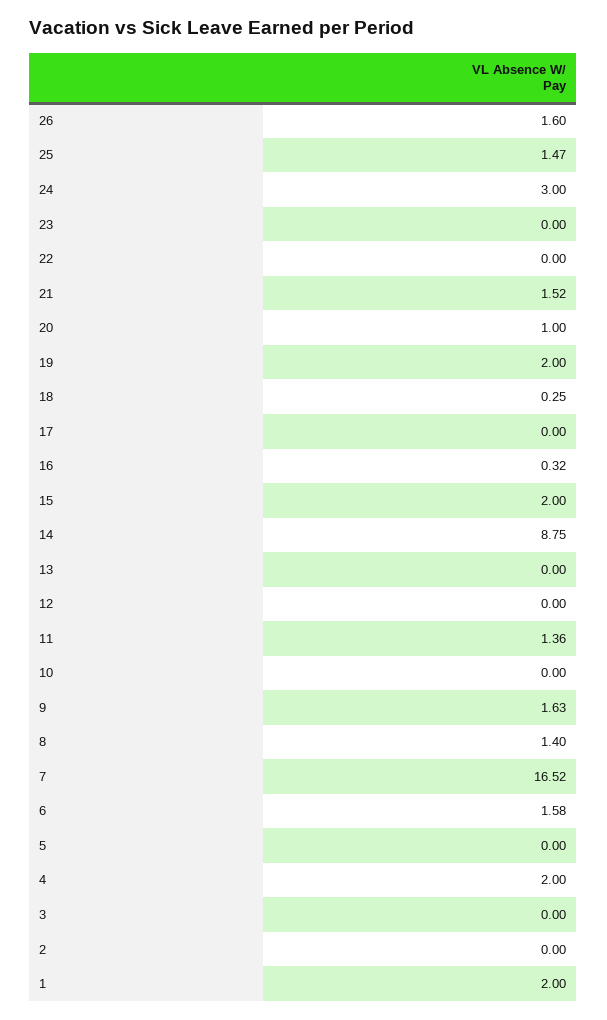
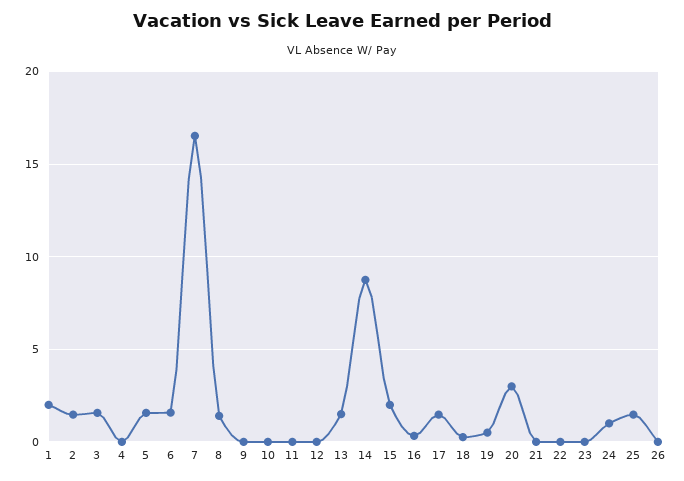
  {
-   "26": 1.6,
+   "26": 0,
    "25": 1.47,
-   "24": 3,
+   "24": 1,
    "23": 0,
    "22": 0,
-   "21": 1.52,
+   "21": 0,
-   "20": 1,
+   "20": 3,
-   "19": 2,
+   "19": 0.5,
    "18": 0.25,
-   "17": 0,
+   "17": 1.5,
    "16": 0.32,
    "15": 2,
    "14": 8.75,
-   "13": 0,
+   "13": 1.5,
    "12": 0,
-   "11": 1.36,
+   "11": 0,
    "10": 0,
-   "9": 1.63,
+   "9": 0,
    "8": 1.4,
    "7": 16.52,
    "6": 1.58,
-   "5": 0,
+   "5": 1.5,
-   "4": 2,
+   "4": 0,
-   "3": 0,
+   "3": 1.5,
-   "2": 0,
+   "2": 1.5,
    "1": 2
  }

